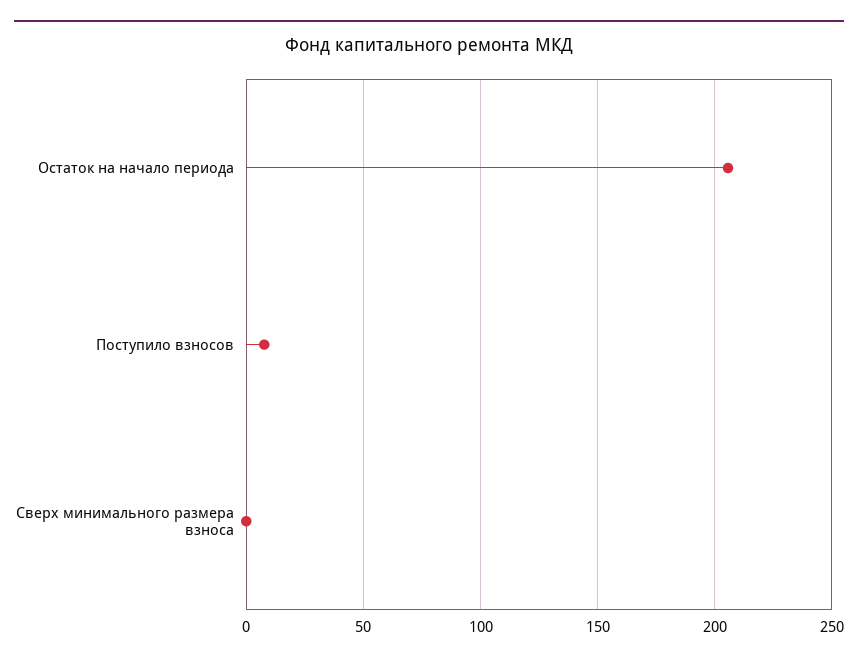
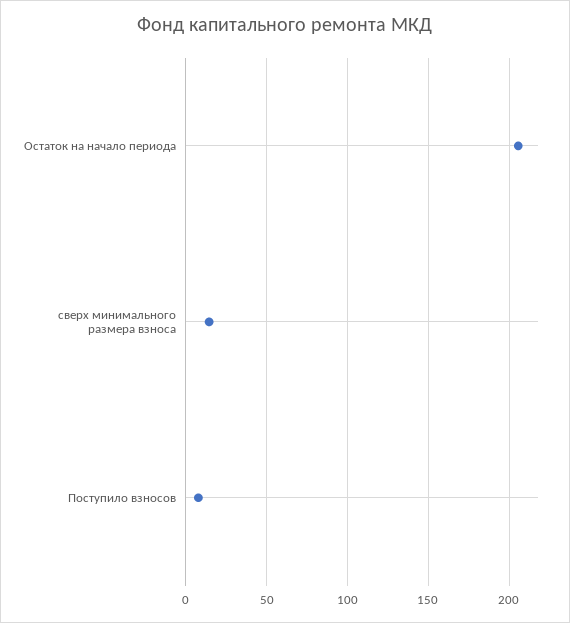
  {
    "Остаток на начало периода": 205,
    "Поступило взносов": 10,
-   "Сверх минимального размера взноса": 0
+   "Сверх минимального размера взноса": 15
  }

